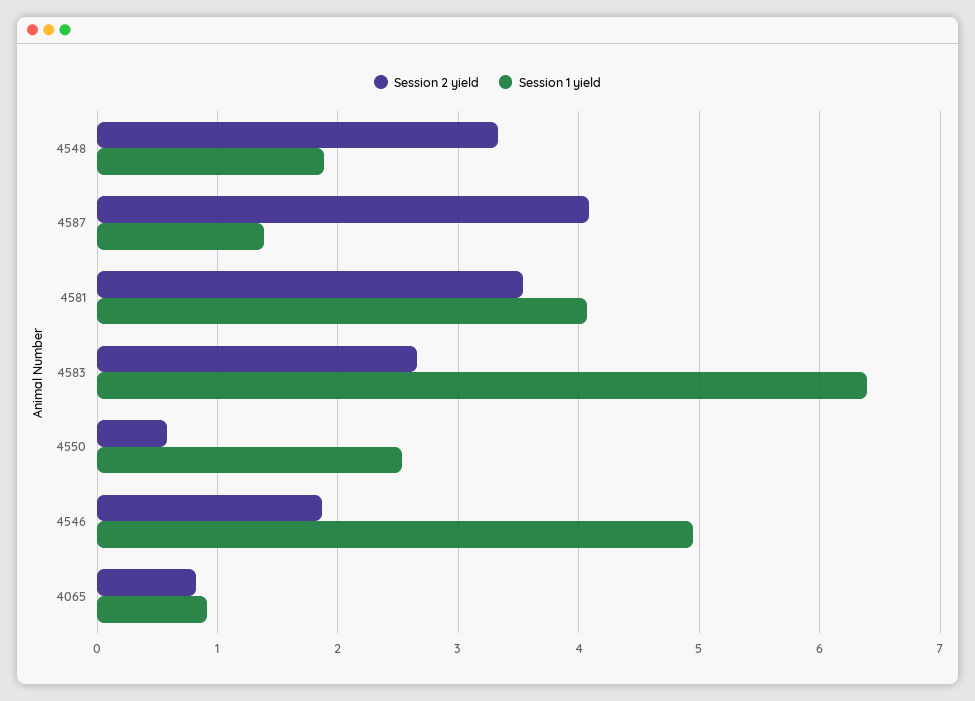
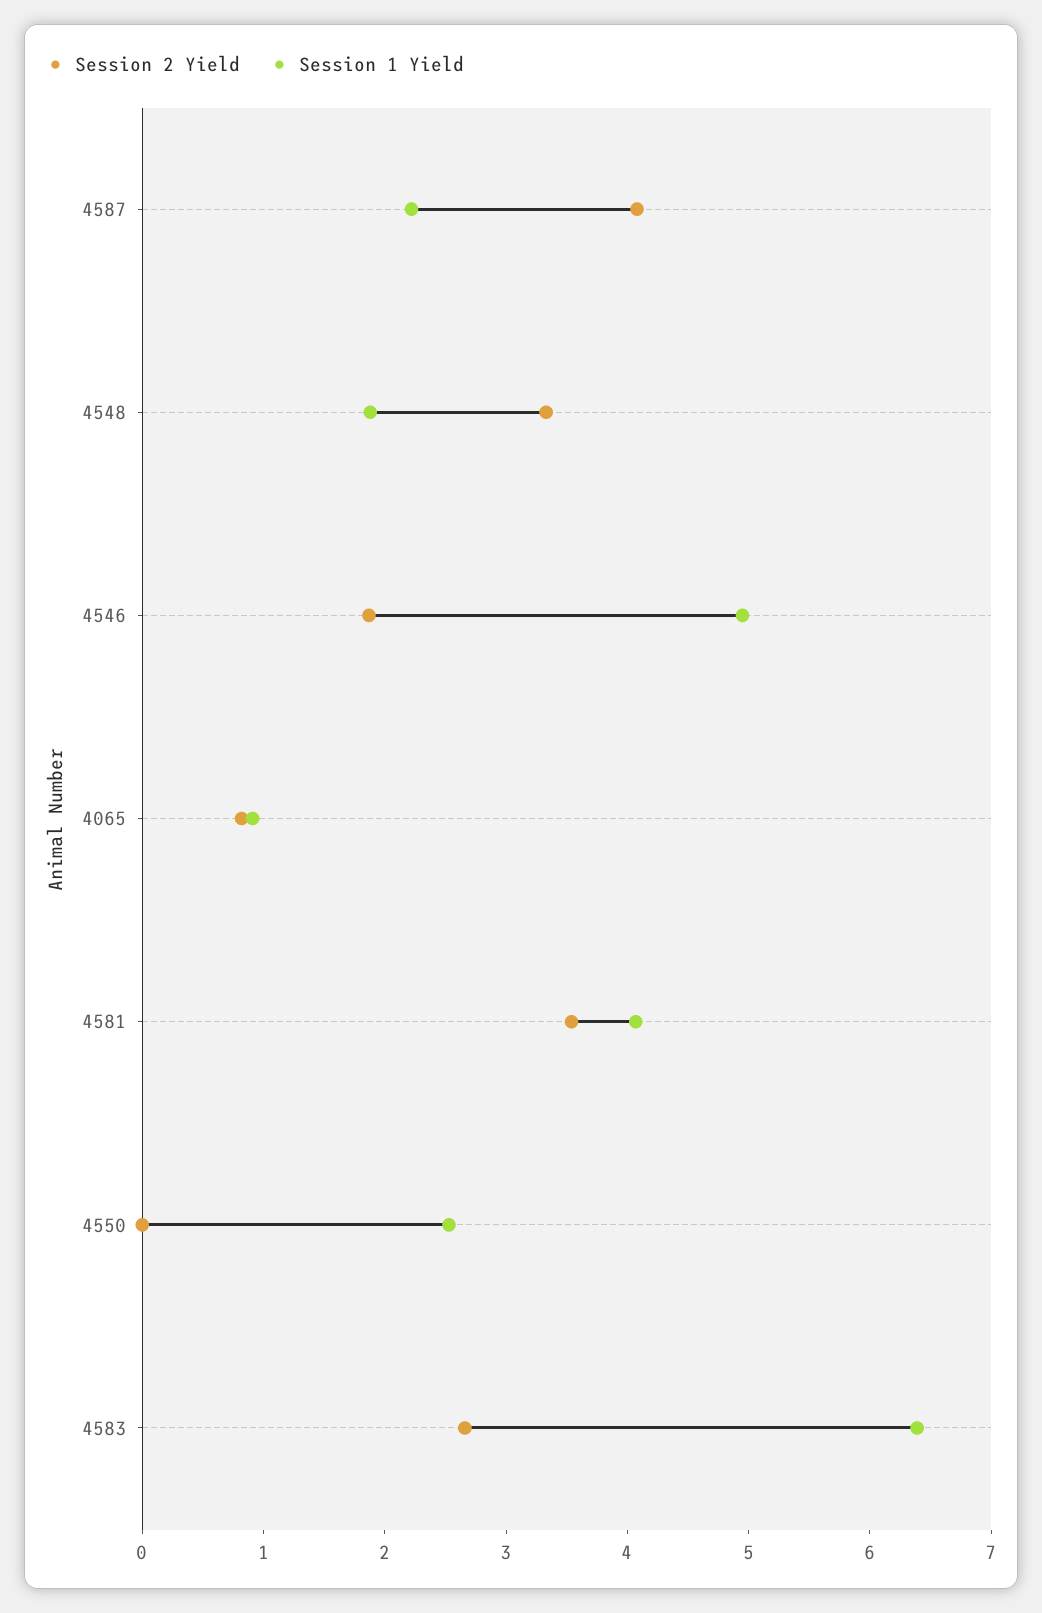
  {
    "Session 2 yield": {
      "4548": 3.3,
      "4587": 4.1,
      "4581": 3.5,
      "4583": 2.7,
-     "4550": 0.6,
+     "4550": 0,
      "4546": 1.9,
      "4065": 0.8
    },
    "Session 1 yield": {
      "4548": 1.9,
-     "4587": 1.4,
+     "4587": 2.2,
      "4581": 4.1,
      "4583": 6.4,
      "4550": 2.5,
      "4546": 5,
      "4065": 0.9
    }
  }

